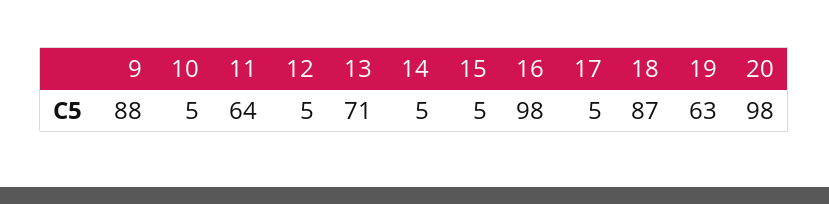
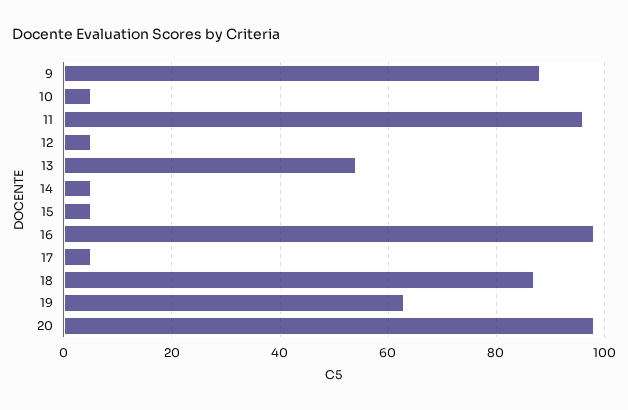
  {
    "9": 88,
    "10": 5,
-   "11": 64,
+   "11": 95,
    "12": 5,
-   "13": 71,
+   "13": 55,
    "14": 5,
    "15": 5,
    "16": 98,
    "17": 5,
    "18": 87,
    "19": 63,
    "20": 98
  }

